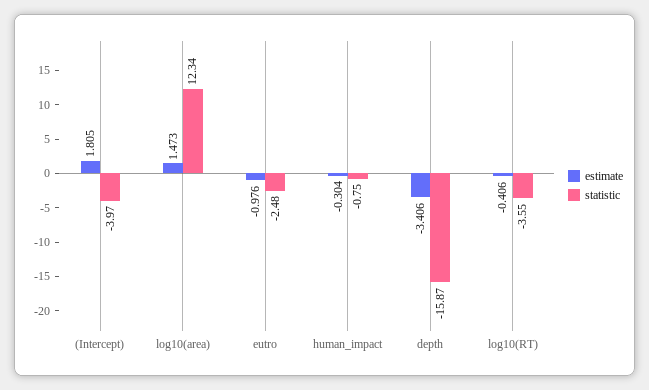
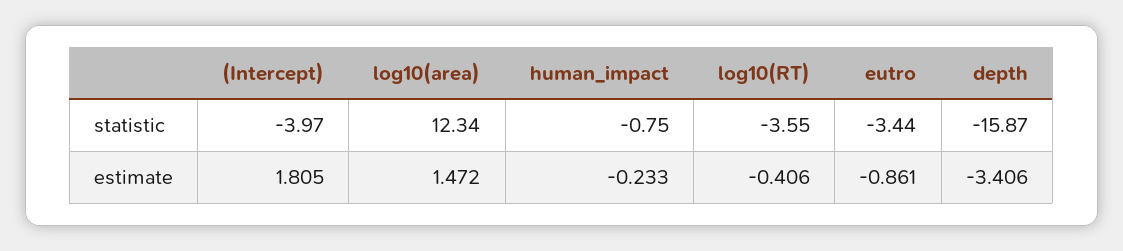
  {
    "estimate": {
      "(Intercept)": 1.805,
-     "log10(area)": 1.473,
+     "log10(area)": 1.472,
-     "eutro": -0.976,
+     "eutro": -0.861,
-     "human_impact": -0.304,
+     "human_impact": -0.233,
      "depth": -3.406,
      "log10(RT)": -0.406
    },
    "statistic": {
      "(Intercept)": -3.97,
      "log10(area)": 12.34,
-     "eutro": -2.48,
+     "eutro": -3.44,
      "human_impact": -0.75,
      "depth": -15.87,
      "log10(RT)": -3.55
    }
  }

